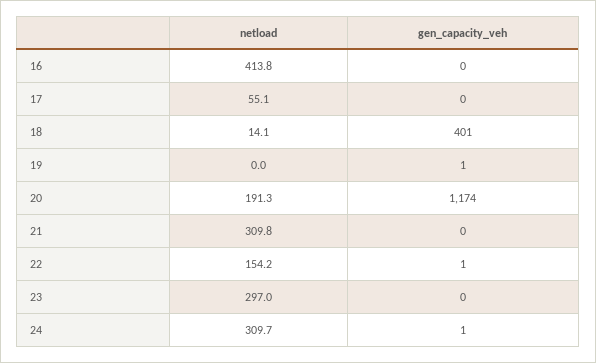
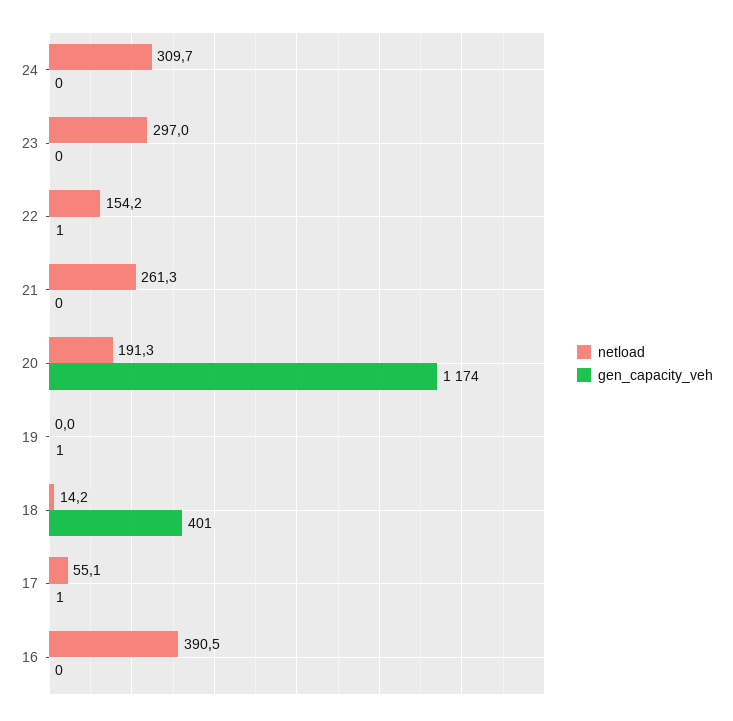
  {
    "netload": {
-     "16": 413.8,
+     "16": 390.5,
      "17": 55.1,
-     "18": 14.1,
+     "18": 14.2,
      "19": 0,
      "20": 191.3,
-     "21": 309.8,
+     "21": 261.3,
      "22": 154.2,
      "23": 297,
      "24": 309.7
    },
    "gen_capacity_veh": {
      "16": 0,
-     "17": 0,
+     "17": 1,
      "18": 401,
      "19": 1,
      "20": 1174,
      "21": 0,
      "22": 1,
      "23": 0,
-     "24": 1
+     "24": 0
    }
  }

